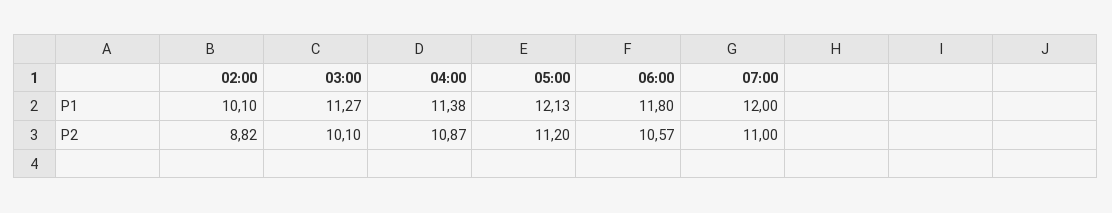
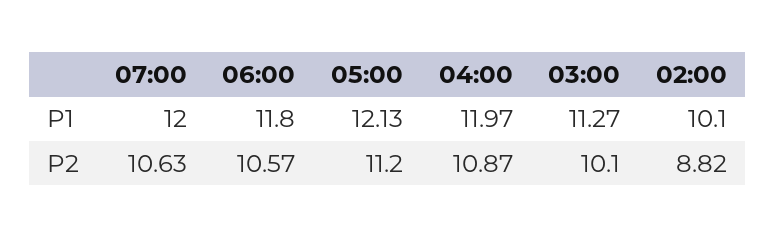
  {
    "02:00": {
      "P1": 10.1,
      "P2": 8.82
    },
    "03:00": {
      "P1": 11.27,
      "P2": 10.1
    },
    "04:00": {
-     "P1": 11.38,
+     "P1": 11.97,
      "P2": 10.87
    },
    "05:00": {
      "P1": 12.13,
      "P2": 11.2
    },
    "06:00": {
      "P1": 11.8,
      "P2": 10.57
    },
    "07:00": {
      "P1": 12,
-     "P2": 11
+     "P2": 10.63
    }
  }

